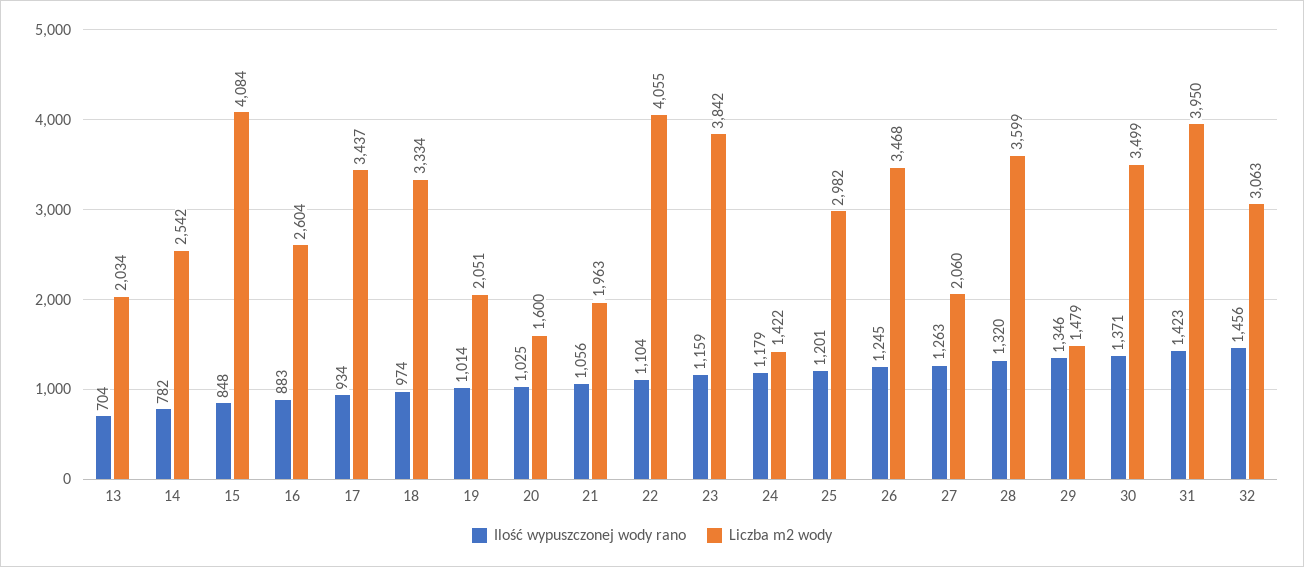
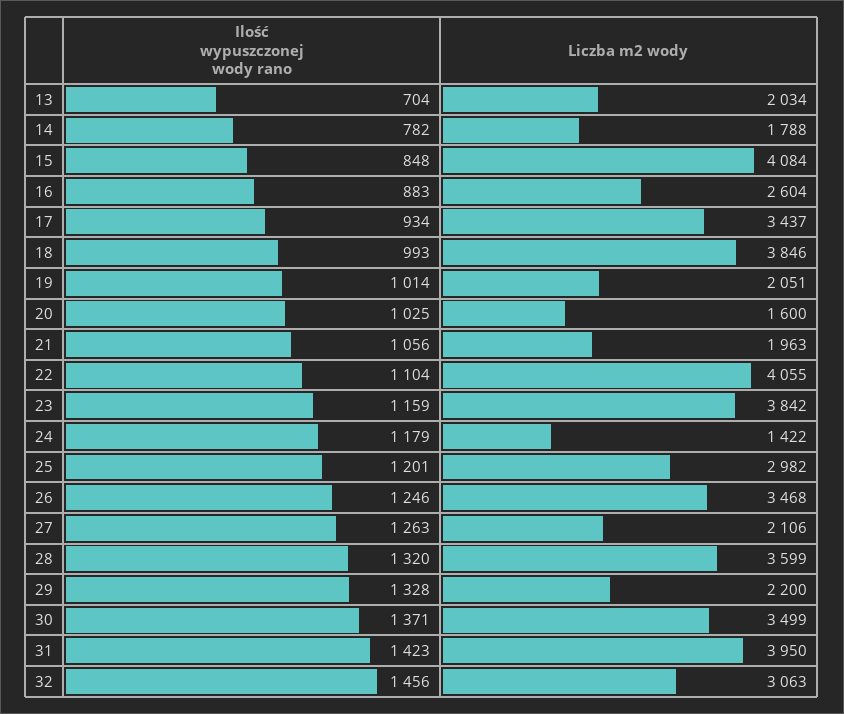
  {
    "Ilość wypuszczonej wody rano": {
      "13": 704,
      "14": 782,
      "15": 848,
      "16": 883,
      "17": 934,
-     "18": 974,
+     "18": 993,
      "19": 1014,
      "20": 1025,
      "21": 1056,
      "22": 1104,
      "23": 1159,
      "24": 1179,
      "25": 1201,
-     "26": 1245,
+     "26": 1246,
      "27": 1263,
      "28": 1320,
-     "29": 1346,
+     "29": 1328,
      "30": 1371,
      "31": 1423,
      "32": 1456
    },
    "Liczba m2 wody": {
      "13": 2034,
-     "14": 2542,
+     "14": 1788,
      "15": 4084,
      "16": 2604,
      "17": 3437,
-     "18": 3334,
+     "18": 3846,
      "19": 2051,
      "20": 1600,
      "21": 1963,
      "22": 4055,
      "23": 3842,
      "24": 1422,
      "25": 2982,
      "26": 3468,
-     "27": 2060,
+     "27": 2106,
      "28": 3599,
-     "29": 1479,
+     "29": 2200,
      "30": 3499,
      "31": 3950,
      "32": 3063
    }
  }

